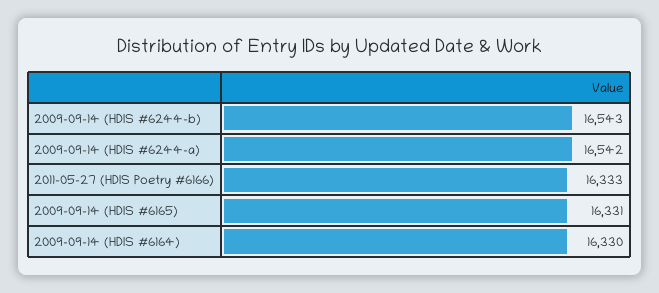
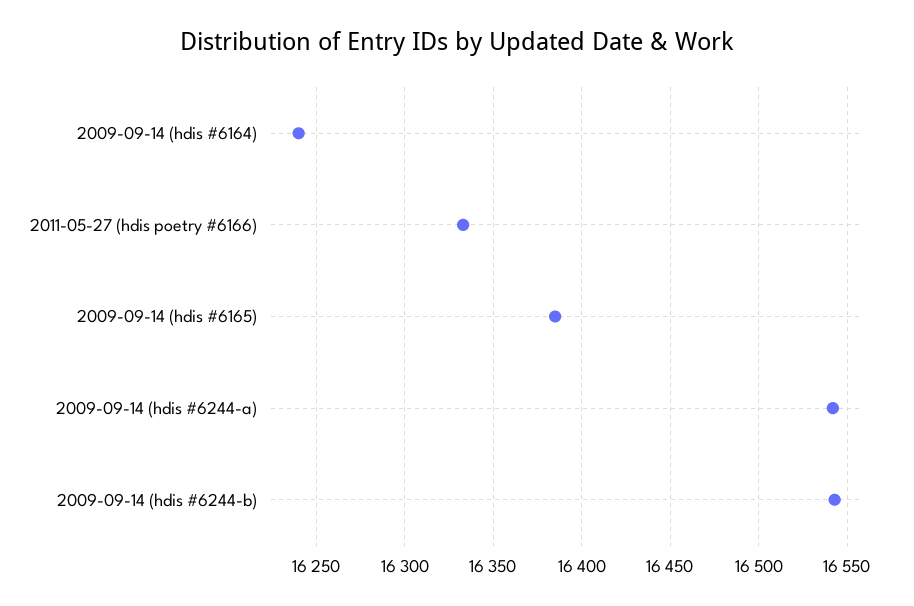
  {
    "2009-09-14 (HDIS #6244-b)": 16543,
    "2009-09-14 (HDIS #6244-a)": 16542,
    "2011-05-27 (HDIS Poetry #6166)": 16333,
-   "2009-09-14 (HDIS #6165)": 16331,
+   "2009-09-14 (HDIS #6165)": 16385,
-   "2009-09-14 (HDIS #6164)": 16330
+   "2009-09-14 (HDIS #6164)": 16240
  }

